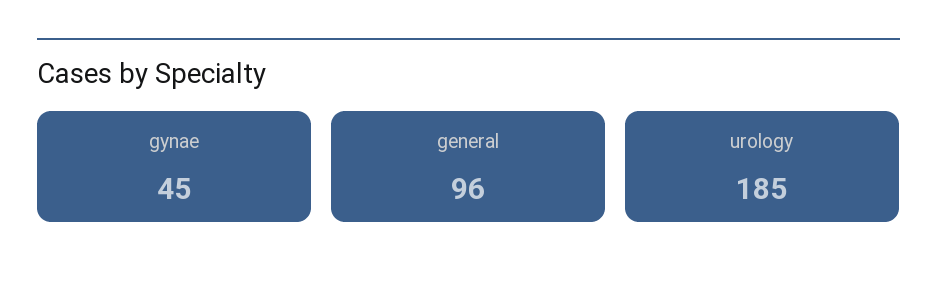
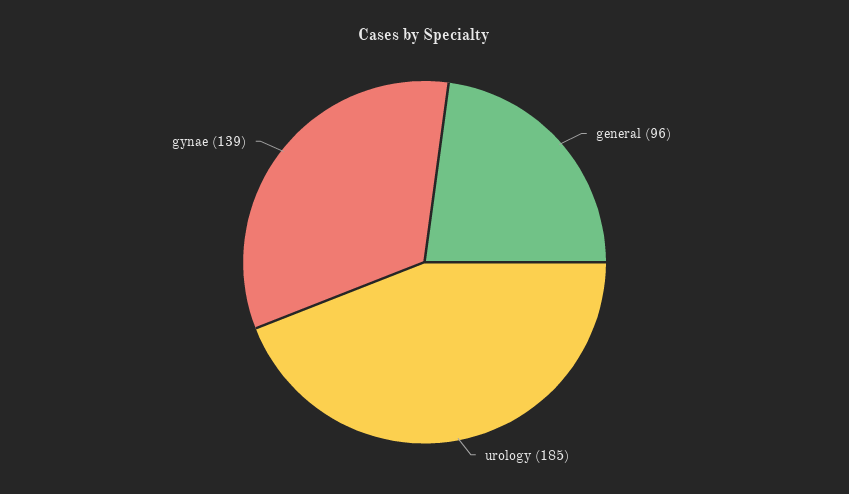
  {
-   "gynae": 45,
+   "gynae": 139,
    "general": 96,
    "urology": 185
  }

